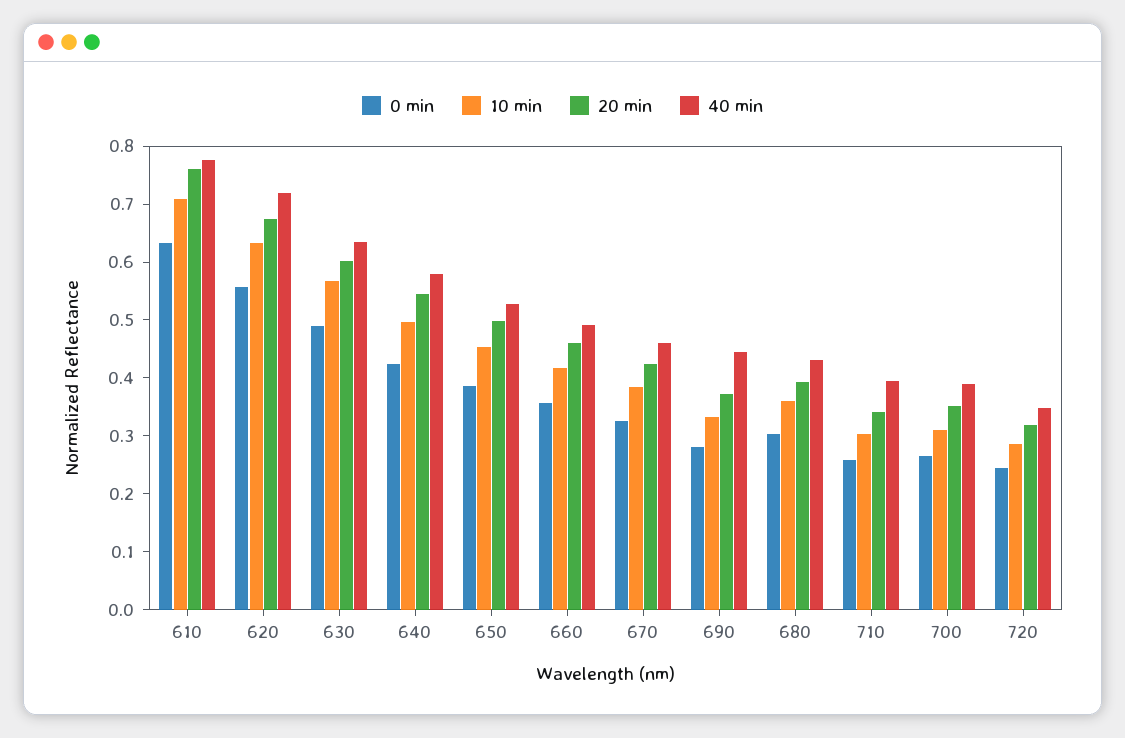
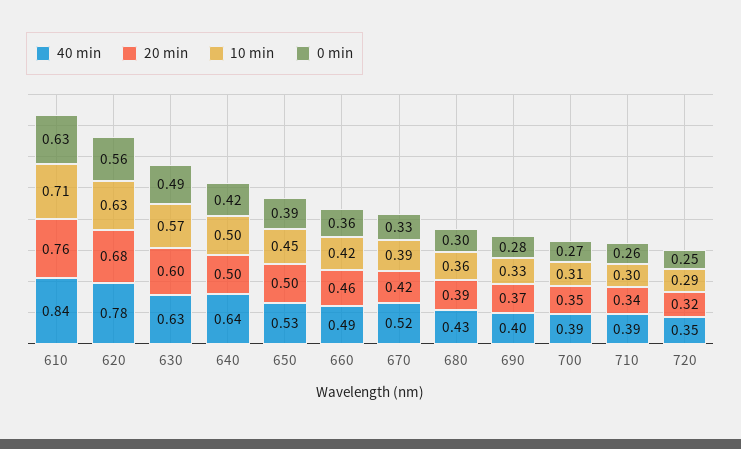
  {
    "0 min": {
      "610": 0.63,
      "620": 0.56,
      "630": 0.49,
      "640": 0.42,
      "650": 0.39,
      "660": 0.36,
      "670": 0.33,
      "690": 0.28,
      "680": 0.3,
      "710": 0.26,
      "700": 0.27,
      "720": 0.25
    },
    "10 min": {
      "610": 0.71,
      "620": 0.63,
      "630": 0.57,
      "640": 0.5,
      "650": 0.45,
      "660": 0.42,
      "670": 0.39,
      "690": 0.33,
      "680": 0.36,
      "710": 0.3,
      "700": 0.31,
      "720": 0.29
    },
    "20 min": {
      "610": 0.76,
      "620": 0.68,
      "630": 0.6,
-     "640": 0.54,
+     "640": 0.5,
      "650": 0.5,
      "660": 0.46,
      "670": 0.42,
      "690": 0.37,
      "680": 0.39,
      "710": 0.34,
      "700": 0.35,
      "720": 0.32
    },
    "40 min": {
-     "610": 0.78,
+     "610": 0.84,
-     "620": 0.72,
+     "620": 0.78,
      "630": 0.63,
-     "640": 0.58,
+     "640": 0.64,
      "650": 0.53,
      "660": 0.49,
-     "670": 0.46,
+     "670": 0.52,
-     "690": 0.44,
+     "690": 0.4,
      "680": 0.43,
      "710": 0.39,
      "700": 0.39,
      "720": 0.35
    }
  }

